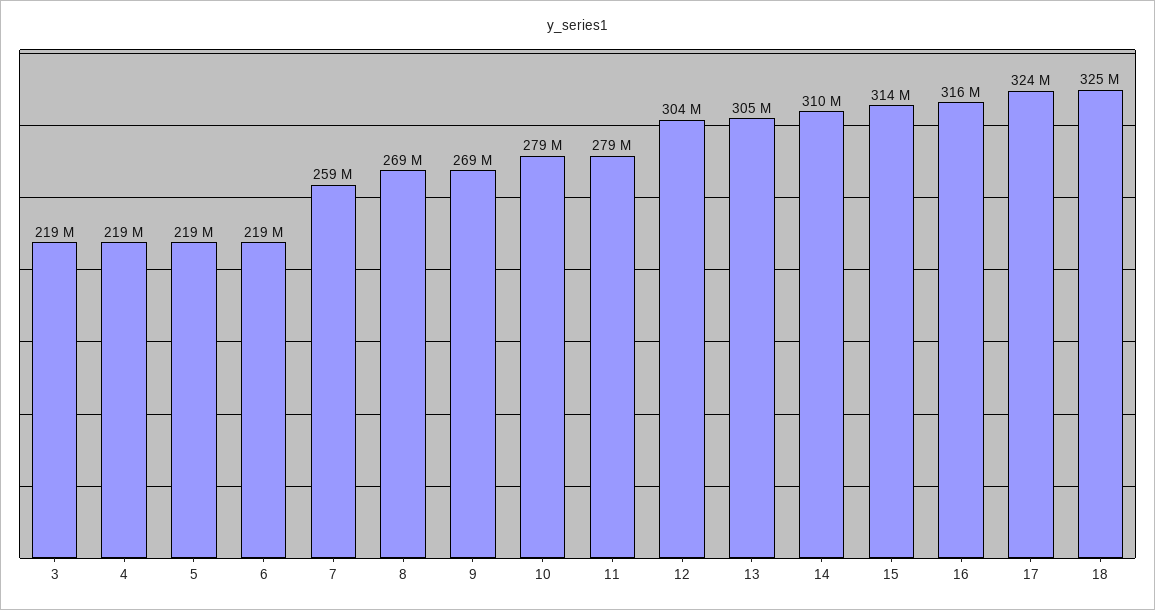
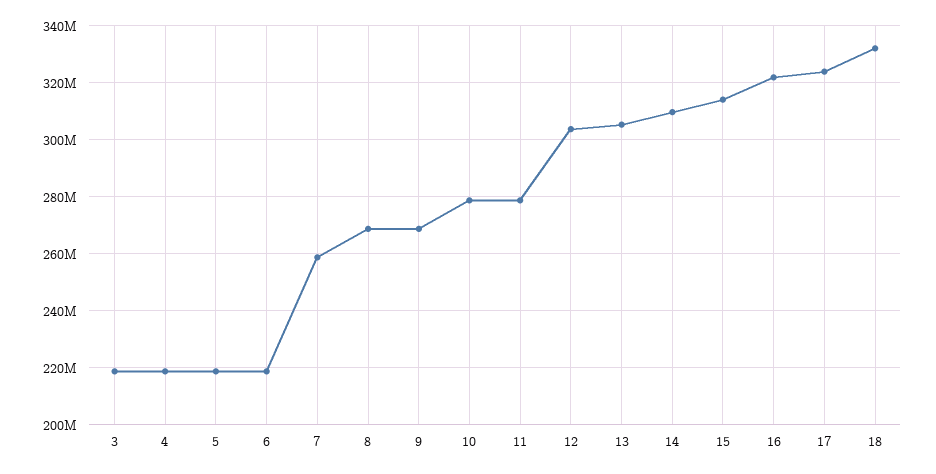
  {
    "3": 219000000,
    "4": 219000000,
    "5": 219000000,
    "6": 219000000,
    "7": 259000000,
    "8": 269000000,
    "9": 269000000,
    "10": 279000000,
    "11": 279000000,
    "12": 304000000,
    "13": 305000000,
    "14": 310000000,
    "15": 314000000,
-   "16": 316000000,
+   "16": 322500000,
    "17": 324000000,
-   "18": 325000000
+   "18": 332500000
  }

